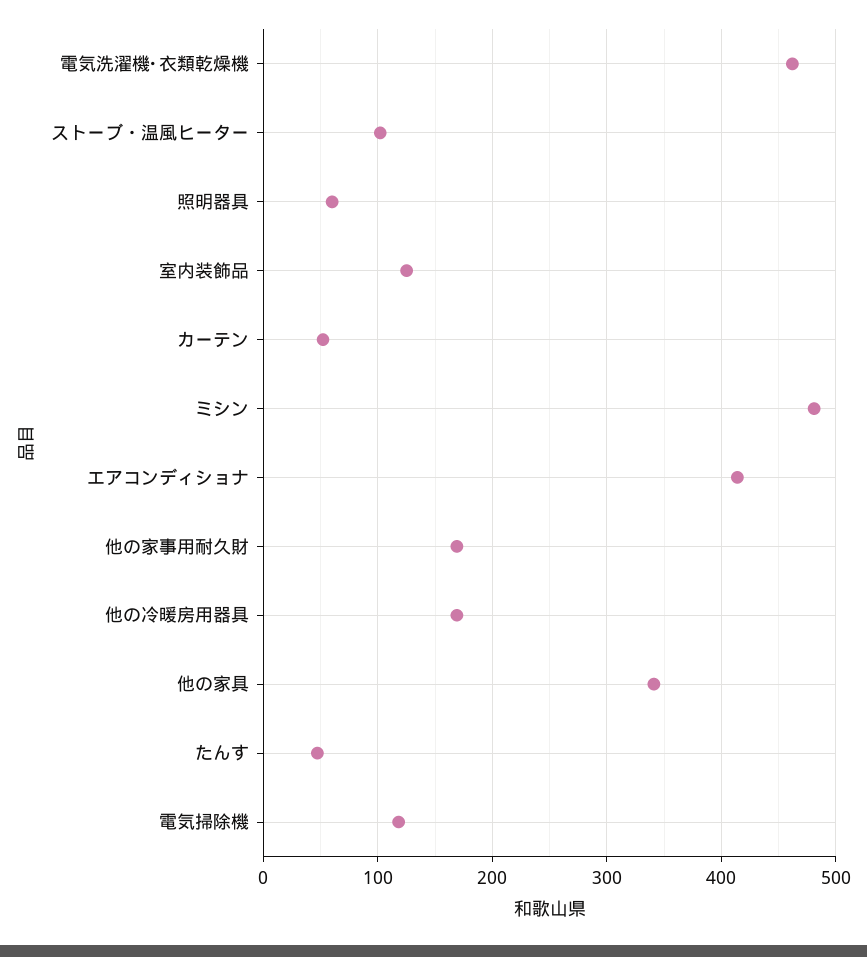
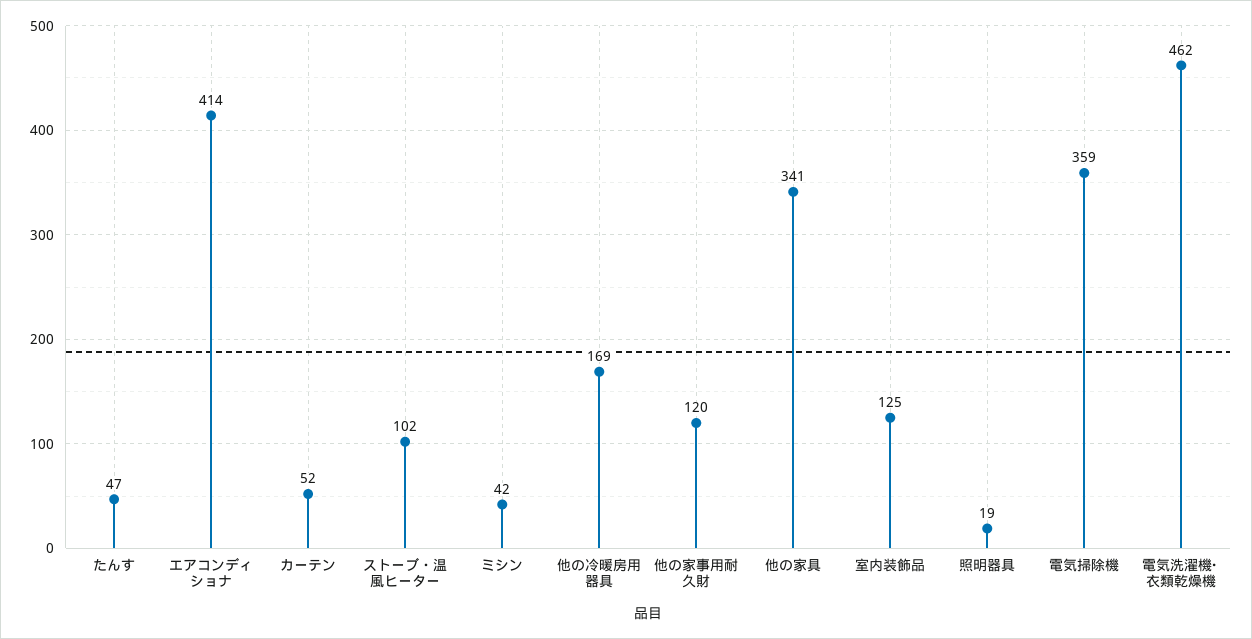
  {
    "電気洗濯機･衣類乾燥機": 462,
    "ストーブ・温風ヒーター": 102,
-   "照明器具": 60,
+   "照明器具": 19,
    "室内装飾品": 125,
    "カーテン": 52,
-   "ミシン": 480,
+   "ミシン": 42,
    "エアコンディショナ": 414,
-   "他の家事用耐久財": 170,
+   "他の家事用耐久財": 120,
    "他の冷暖房用器具": 169,
    "他の家具": 341,
    "たんす": 47,
-   "電気掃除機": 120
+   "電気掃除機": 359
  }

